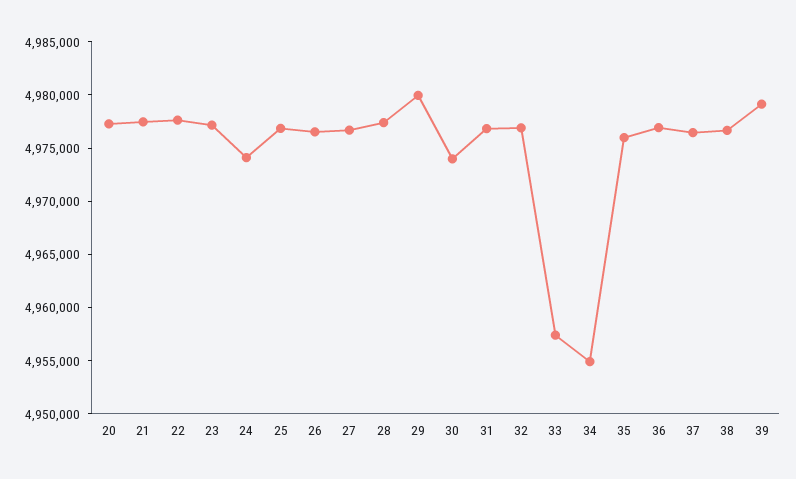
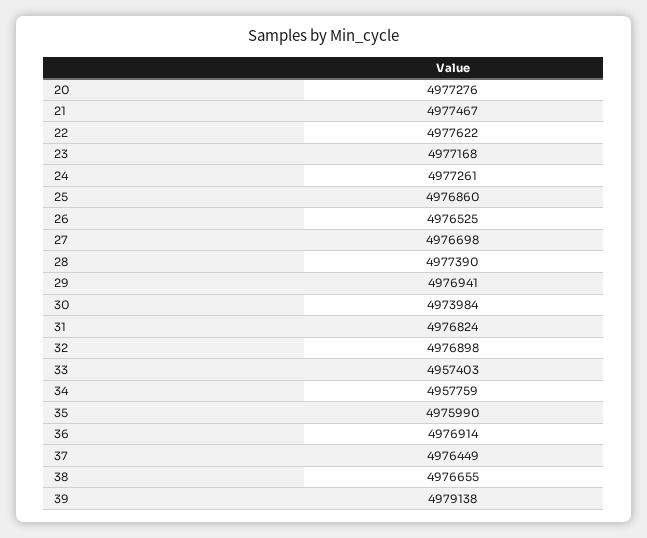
  {
    "20": 4977276,
    "21": 4977467,
    "22": 4977622,
    "23": 4977168,
-   "24": 4974000,
+   "24": 4977261,
    "25": 4976860,
    "26": 4976525,
    "27": 4976698,
    "28": 4977390,
-   "29": 4980000,
+   "29": 4976941,
    "30": 4973984,
    "31": 4976824,
    "32": 4976898,
    "33": 4957403,
-   "34": 4955000,
+   "34": 4957759,
    "35": 4975990,
    "36": 4976914,
    "37": 4976449,
    "38": 4976655,
    "39": 4979138
  }

